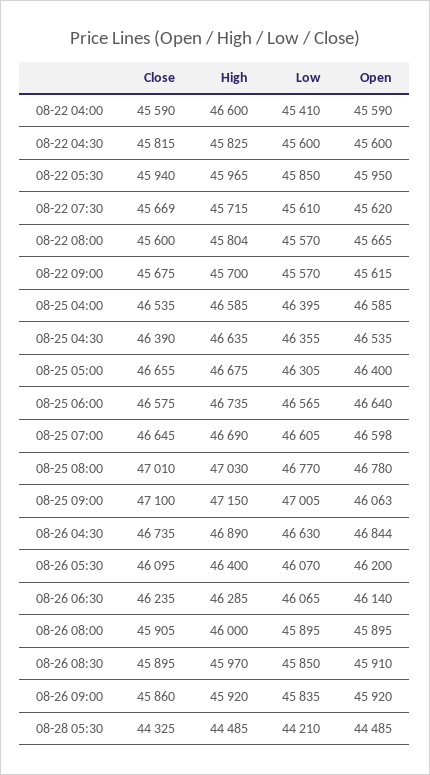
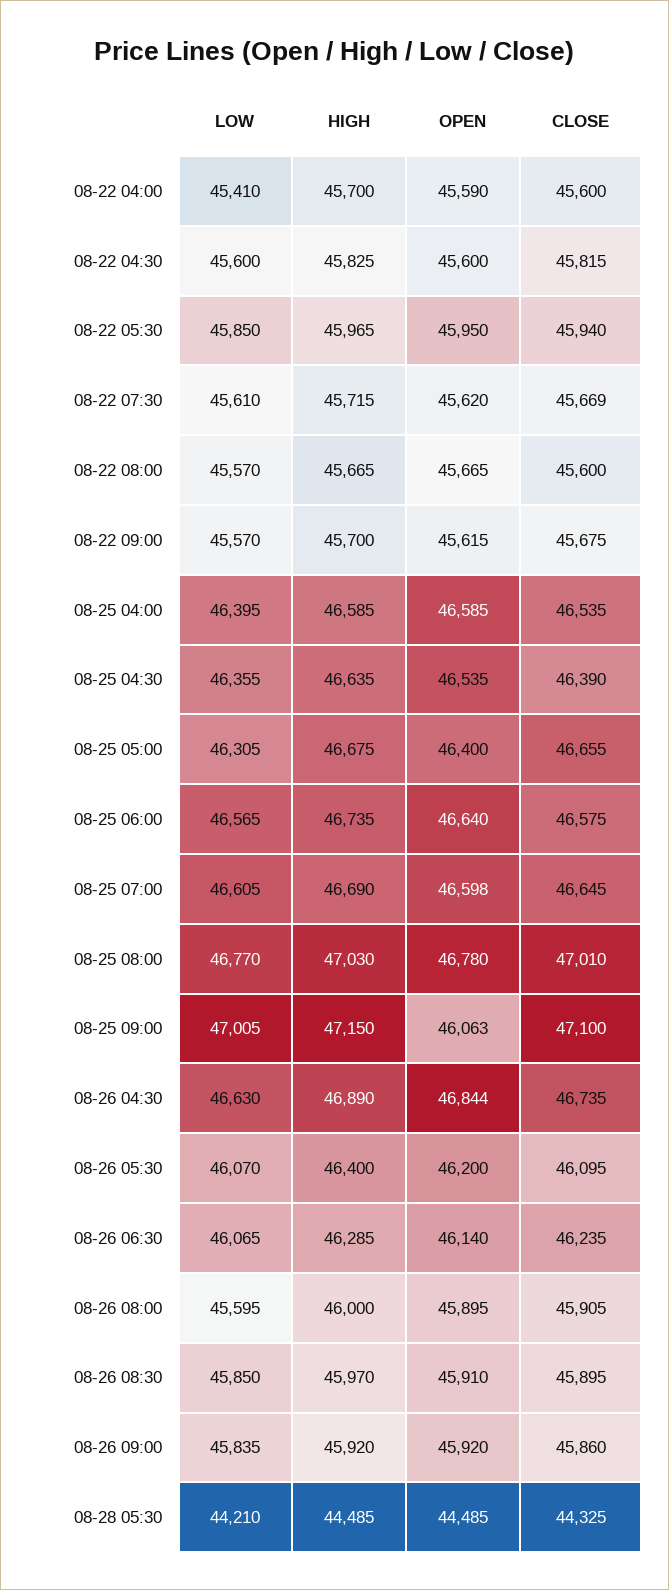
  {
    "Close": {
-     "08-22 04:00": 45590,
+     "08-22 04:00": 45600,
      "08-22 04:30": 45815,
      "08-22 05:30": 45940,
      "08-22 07:30": 45669,
      "08-22 08:00": 45600,
      "08-22 09:00": 45675,
      "08-25 04:00": 46535,
      "08-25 04:30": 46390,
      "08-25 05:00": 46655,
      "08-25 06:00": 46575,
      "08-25 07:00": 46645,
      "08-25 08:00": 47010,
      "08-25 09:00": 47100,
      "08-26 04:30": 46735,
      "08-26 05:30": 46095,
      "08-26 06:30": 46235,
      "08-26 08:00": 45905,
      "08-26 08:30": 45895,
      "08-26 09:00": 45860,
      "08-28 05:30": 44325
    },
    "High": {
-     "08-22 04:00": 46600,
+     "08-22 04:00": 45700,
      "08-22 04:30": 45825,
      "08-22 05:30": 45965,
      "08-22 07:30": 45715,
-     "08-22 08:00": 45804,
+     "08-22 08:00": 45665,
      "08-22 09:00": 45700,
      "08-25 04:00": 46585,
      "08-25 04:30": 46635,
      "08-25 05:00": 46675,
      "08-25 06:00": 46735,
      "08-25 07:00": 46690,
      "08-25 08:00": 47030,
      "08-25 09:00": 47150,
      "08-26 04:30": 46890,
      "08-26 05:30": 46400,
      "08-26 06:30": 46285,
      "08-26 08:00": 46000,
      "08-26 08:30": 45970,
      "08-26 09:00": 45920,
      "08-28 05:30": 44485
    },
    "Low": {
      "08-22 04:00": 45410,
      "08-22 04:30": 45600,
      "08-22 05:30": 45850,
      "08-22 07:30": 45610,
      "08-22 08:00": 45570,
      "08-22 09:00": 45570,
      "08-25 04:00": 46395,
      "08-25 04:30": 46355,
      "08-25 05:00": 46305,
      "08-25 06:00": 46565,
      "08-25 07:00": 46605,
      "08-25 08:00": 46770,
      "08-25 09:00": 47005,
      "08-26 04:30": 46630,
      "08-26 05:30": 46070,
      "08-26 06:30": 46065,
-     "08-26 08:00": 45895,
+     "08-26 08:00": 45595,
      "08-26 08:30": 45850,
      "08-26 09:00": 45835,
      "08-28 05:30": 44210
    },
    "Open": {
      "08-22 04:00": 45590,
      "08-22 04:30": 45600,
      "08-22 05:30": 45950,
      "08-22 07:30": 45620,
      "08-22 08:00": 45665,
      "08-22 09:00": 45615,
      "08-25 04:00": 46585,
      "08-25 04:30": 46535,
      "08-25 05:00": 46400,
      "08-25 06:00": 46640,
      "08-25 07:00": 46598,
      "08-25 08:00": 46780,
      "08-25 09:00": 46063,
      "08-26 04:30": 46844,
      "08-26 05:30": 46200,
      "08-26 06:30": 46140,
      "08-26 08:00": 45895,
      "08-26 08:30": 45910,
      "08-26 09:00": 45920,
      "08-28 05:30": 44485
    }
  }

